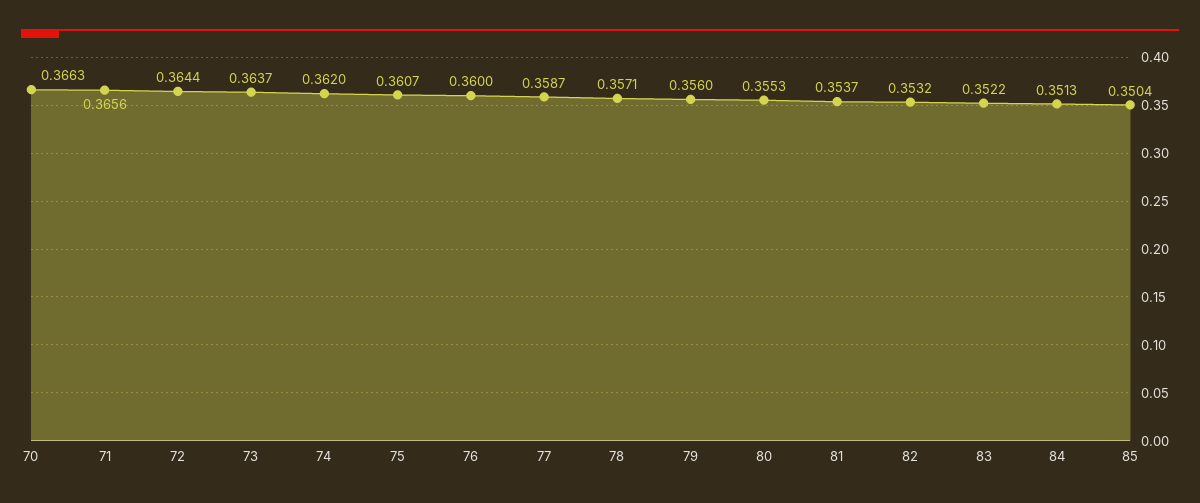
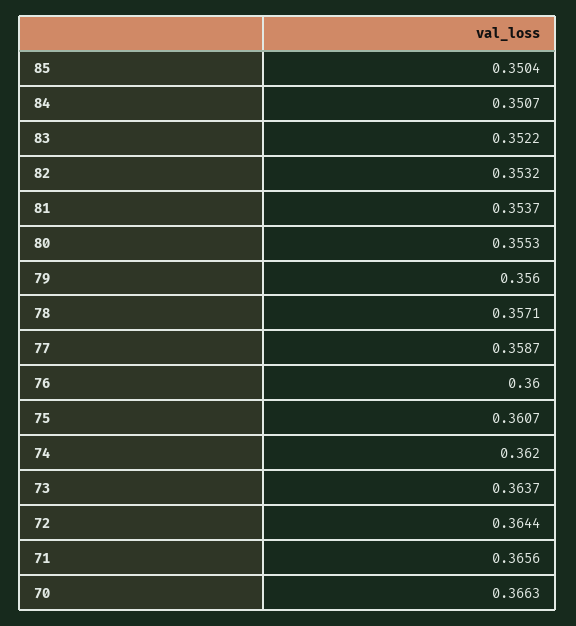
  {
    "70": 0.3663,
    "71": 0.3656,
    "72": 0.3644,
    "73": 0.3637,
    "74": 0.362,
    "75": 0.3607,
    "76": 0.36,
    "77": 0.3587,
    "78": 0.3571,
    "79": 0.356,
    "80": 0.3553,
    "81": 0.3537,
    "82": 0.3532,
    "83": 0.3522,
-   "84": 0.3513,
+   "84": 0.3507,
    "85": 0.3504
  }

